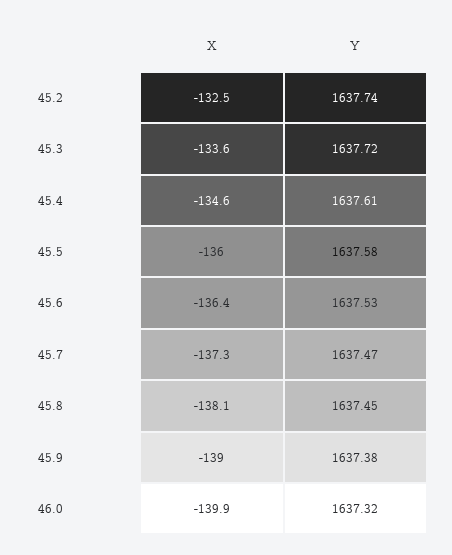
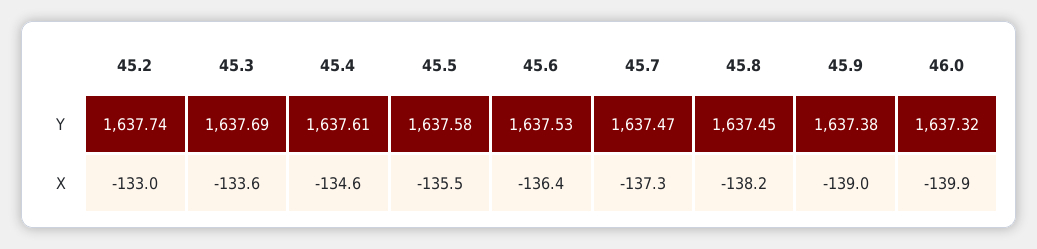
  {
    "X": {
-     "45.2": -132.5,
+     "45.2": -133,
      "45.3": -133.6,
      "45.4": -134.6,
-     "45.5": -136,
+     "45.5": -135.5,
      "45.6": -136.4,
      "45.7": -137.3,
-     "45.8": -138.1,
+     "45.8": -138.2,
      "45.9": -139,
      "46.0": -139.9
    },
    "Y": {
      "45.2": 1637.74,
-     "45.3": 1637.72,
+     "45.3": 1637.69,
      "45.4": 1637.61,
      "45.5": 1637.58,
      "45.6": 1637.53,
      "45.7": 1637.47,
      "45.8": 1637.45,
      "45.9": 1637.38,
      "46.0": 1637.32
    }
  }

